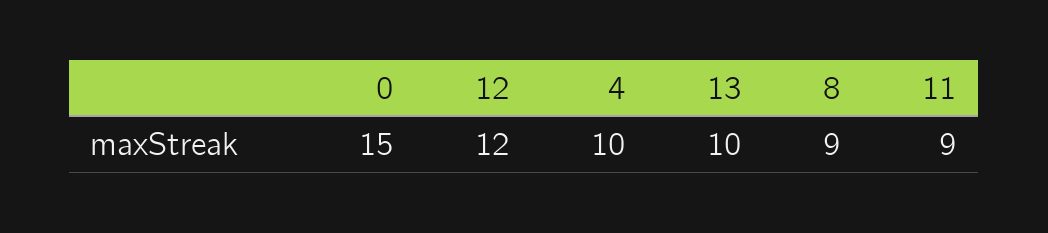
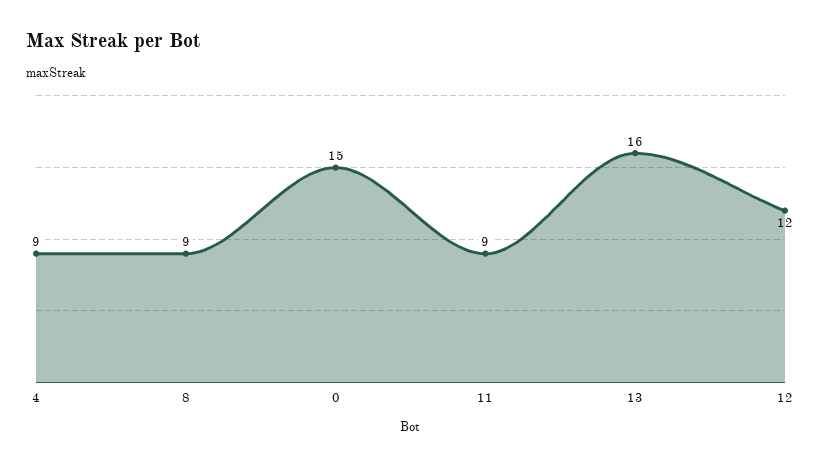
  {
    "0": 15,
    "12": 12,
-   "4": 10,
+   "4": 9,
-   "13": 10,
+   "13": 16,
    "8": 9,
    "11": 9
  }

